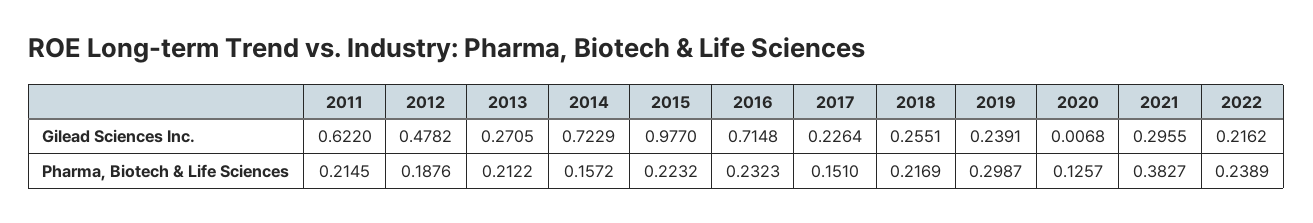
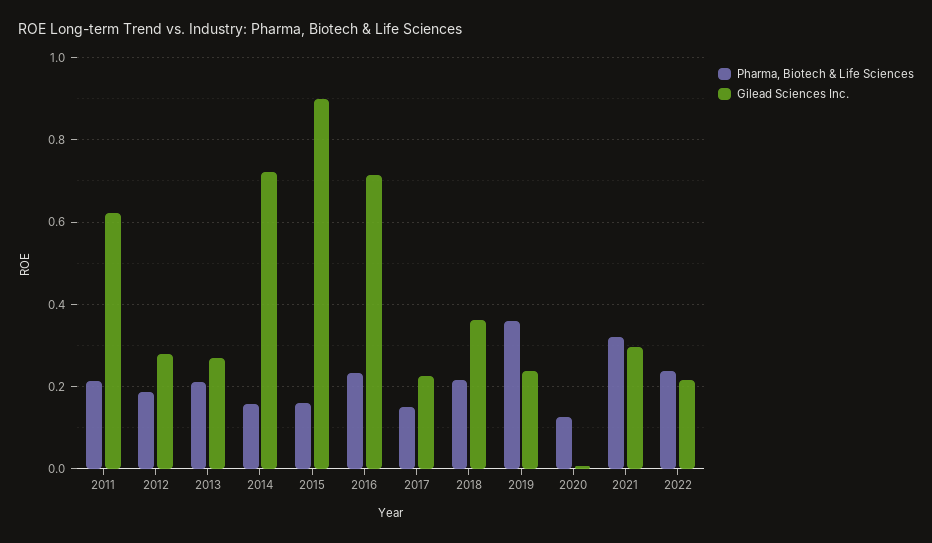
  {
    "Gilead Sciences Inc.": {
      "2011": 0.622,
-     "2012": 0.4782,
+     "2012": 0.28,
      "2013": 0.2705,
      "2014": 0.7229,
-     "2015": 0.977,
+     "2015": 0.9,
      "2016": 0.7148,
      "2017": 0.2264,
-     "2018": 0.2551,
+     "2018": 0.36,
      "2019": 0.2391,
      "2020": 0.0068,
      "2021": 0.2955,
      "2022": 0.2162
    },
    "Pharma, Biotech & Life Sciences": {
      "2011": 0.2145,
      "2012": 0.1876,
      "2013": 0.2122,
      "2014": 0.1572,
-     "2015": 0.2232,
+     "2015": 0.16,
      "2016": 0.2323,
      "2017": 0.151,
      "2018": 0.2169,
-     "2019": 0.2987,
+     "2019": 0.36,
      "2020": 0.1257,
-     "2021": 0.3827,
+     "2021": 0.32,
      "2022": 0.2389
    }
  }

